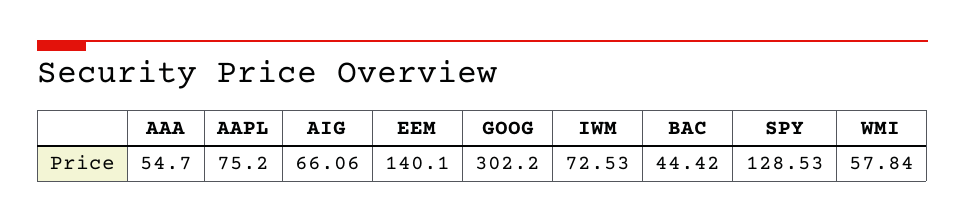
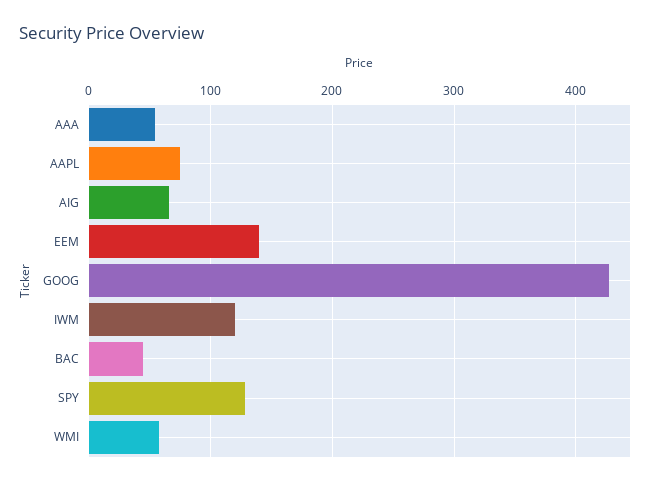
  {
    "AAA": 54.7,
    "AAPL": 75.2,
    "AIG": 66.06,
    "EEM": 140.1,
-   "GOOG": 302.2,
+   "GOOG": 430,
-   "IWM": 72.53,
+   "IWM": 120,
    "BAC": 44.42,
    "SPY": 128.53,
    "WMI": 57.84
  }

